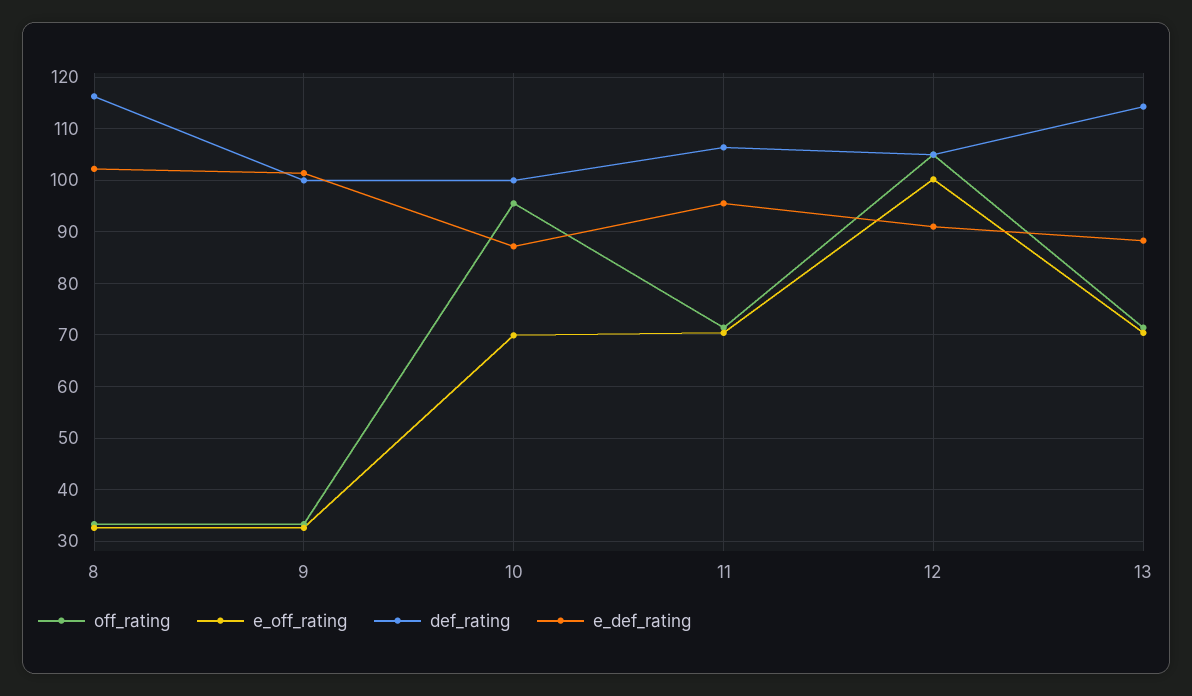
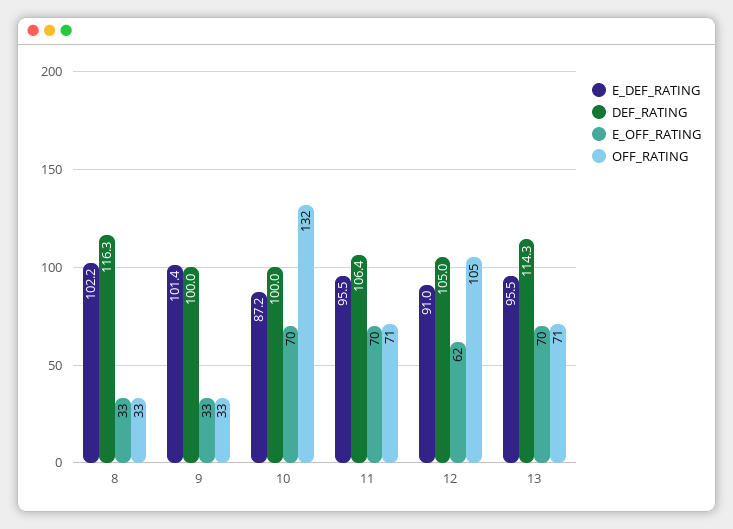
  {
    "off_rating": {
      "8": 33,
      "9": 33,
-     "10": 96,
+     "10": 132,
      "11": 71,
      "12": 105,
      "13": 71
    },
    "e_off_rating": {
      "8": 33,
      "9": 33,
      "10": 70,
      "11": 70,
-     "12": 100,
+     "12": 62,
      "13": 70
    },
    "def_rating": {
      "8": 116.3,
      "9": 100,
      "10": 100,
      "11": 106.4,
      "12": 105,
      "13": 114.3
    },
    "e_def_rating": {
      "8": 102.2,
      "9": 101.4,
      "10": 87.2,
      "11": 95.5,
      "12": 91,
-     "13": 88
+     "13": 95.5
    }
  }

